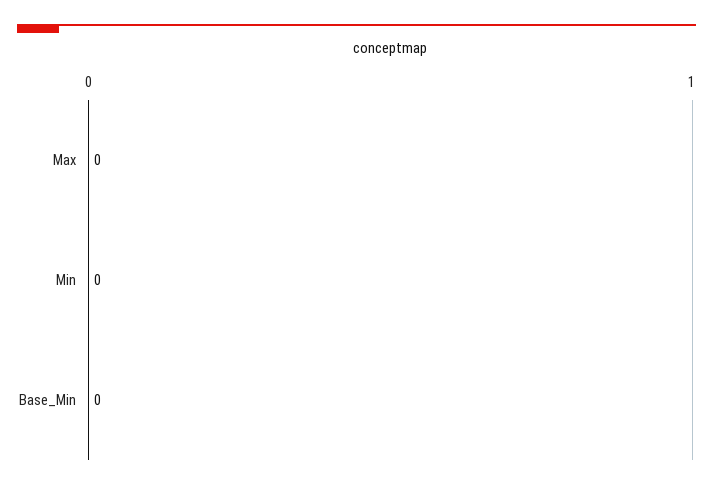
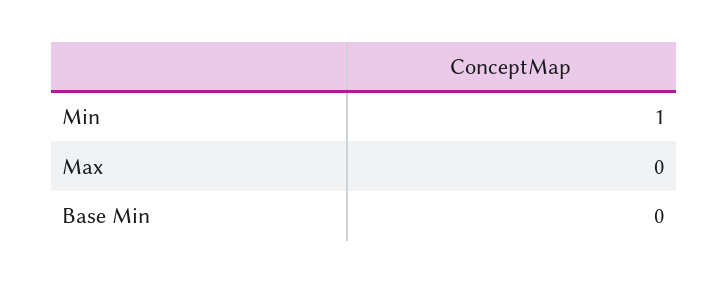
  {
    "Max": 0,
-   "Min": 0,
+   "Min": 1,
    "Base_Min": 0
  }

